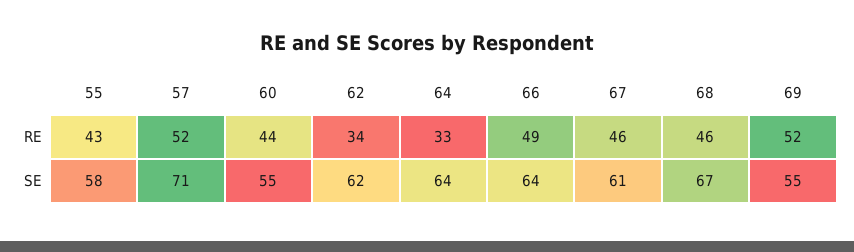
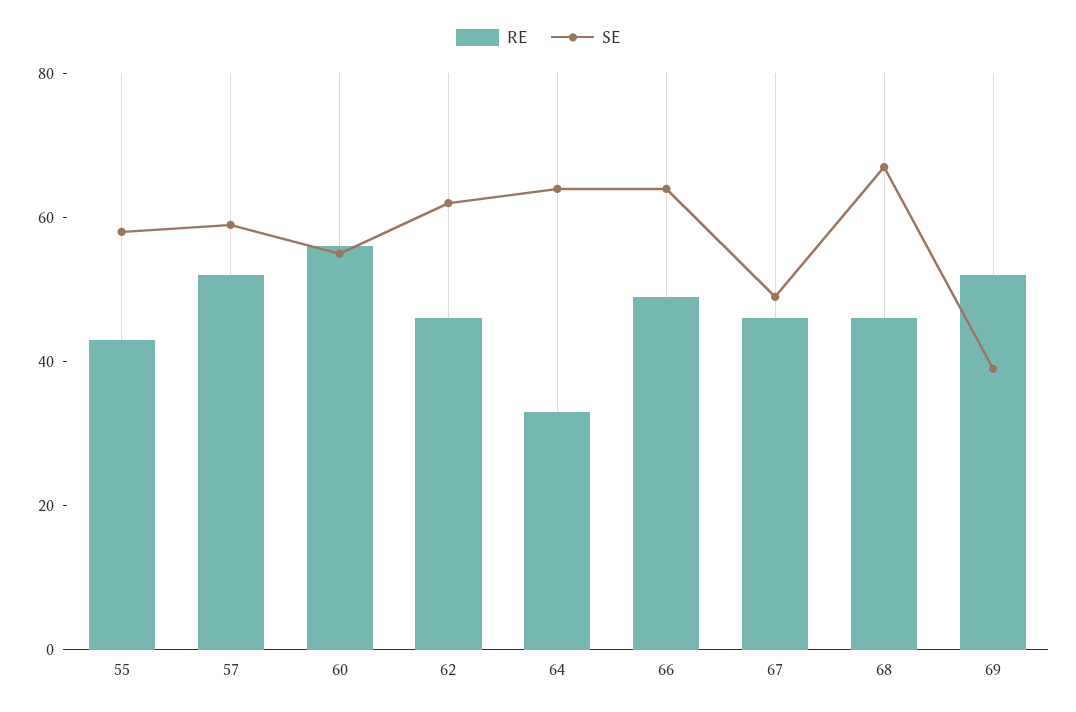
  {
    "RE": {
      "55": 43,
      "57": 52,
-     "60": 44,
+     "60": 55,
-     "62": 34,
+     "62": 45,
      "64": 33,
      "66": 49,
      "67": 46,
      "68": 46,
      "69": 52
    },
    "SE": {
      "55": 58,
-     "57": 71,
+     "57": 60,
      "60": 55,
      "62": 62,
      "64": 64,
      "66": 64,
-     "67": 61,
+     "67": 50,
      "68": 67,
-     "69": 55
+     "69": 40
    }
  }

